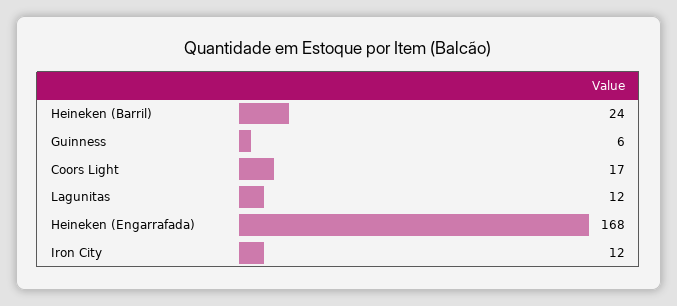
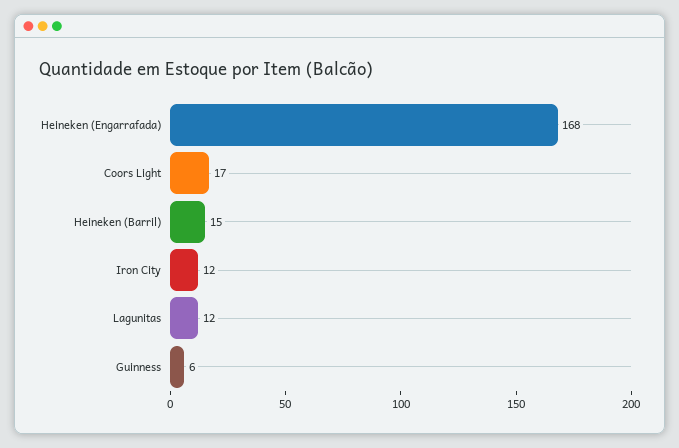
  {
-   "Heineken (Barril)": 24,
+   "Heineken (Barril)": 15,
    "Guinness": 6,
    "Coors Light": 17,
    "Lagunitas": 12,
    "Heineken (Engarrafada)": 168,
    "Iron City": 12
  }

